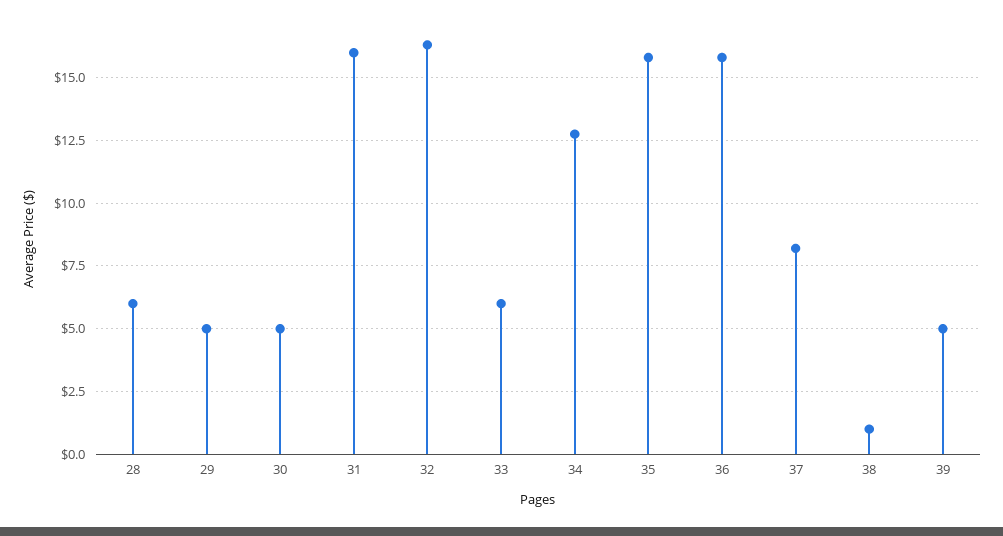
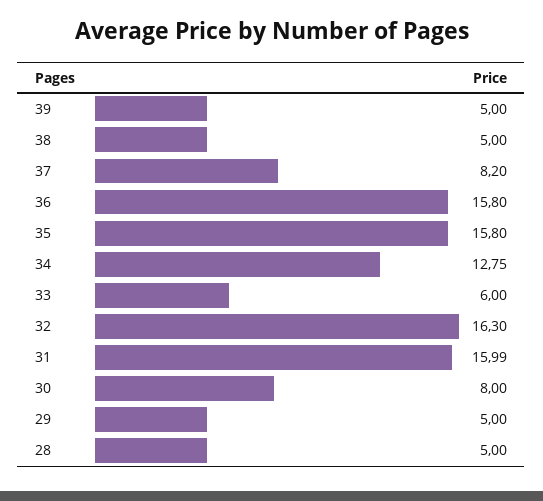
  {
-   "28": 6,
+   "28": 5,
    "29": 5,
-   "30": 5,
+   "30": 8,
    "31": 15.99,
    "32": 16.3,
    "33": 6,
    "34": 12.75,
    "35": 15.8,
    "36": 15.8,
    "37": 8.2,
-   "38": 1,
+   "38": 5,
    "39": 5
  }

